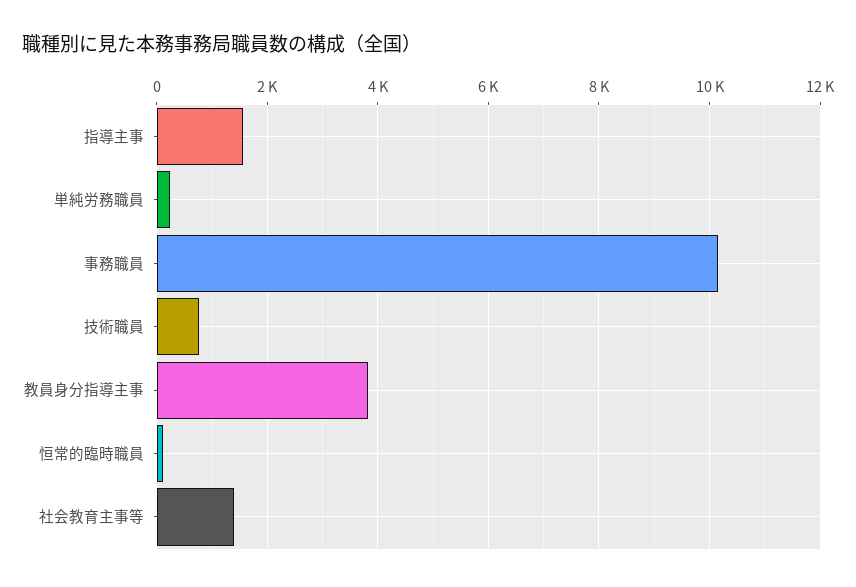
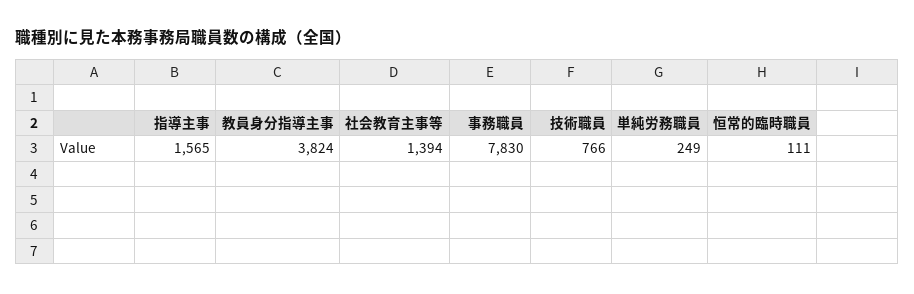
  {
    "指導主事": 1565,
    "単純労務職員": 249,
-   "事務職員": 10200,
+   "事務職員": 7830,
    "技術職員": 766,
    "教員身分指導主事": 3824,
    "恒常的臨時職員": 111,
    "社会教育主事等": 1394
  }

